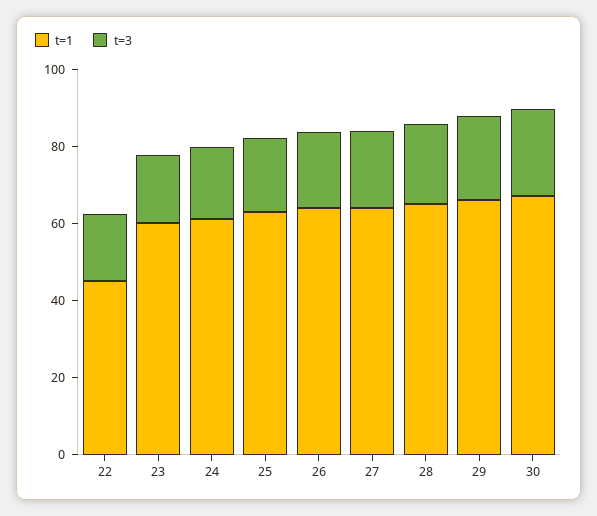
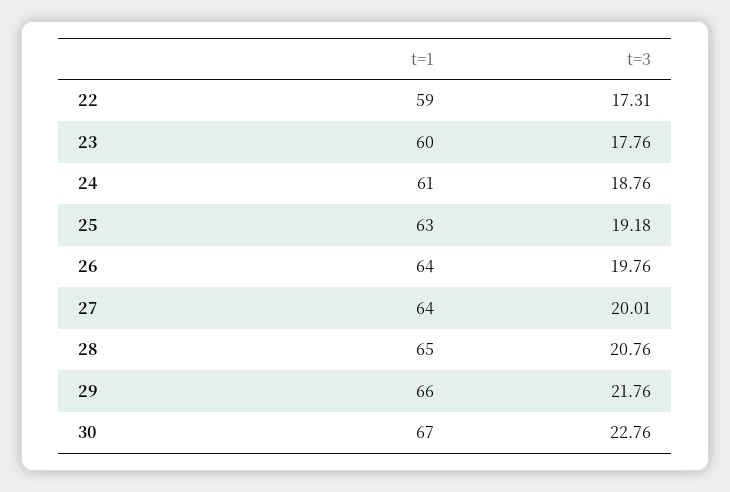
  {
    "t=1": {
-     "22": 45,
+     "22": 59,
      "23": 60,
      "24": 61,
      "25": 63,
      "26": 64,
      "27": 64,
      "28": 65,
      "29": 66,
      "30": 67
    },
    "t=3": {
      "22": 17.31,
      "23": 17.76,
      "24": 18.76,
      "25": 19.18,
      "26": 19.76,
      "27": 20.01,
      "28": 20.76,
      "29": 21.76,
      "30": 22.76
    }
  }

